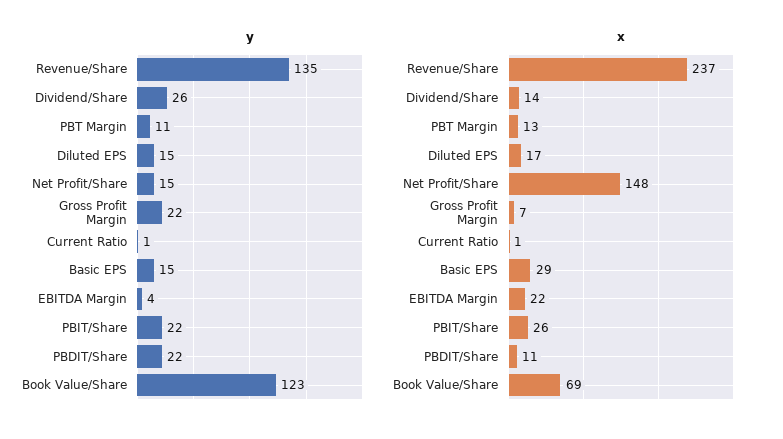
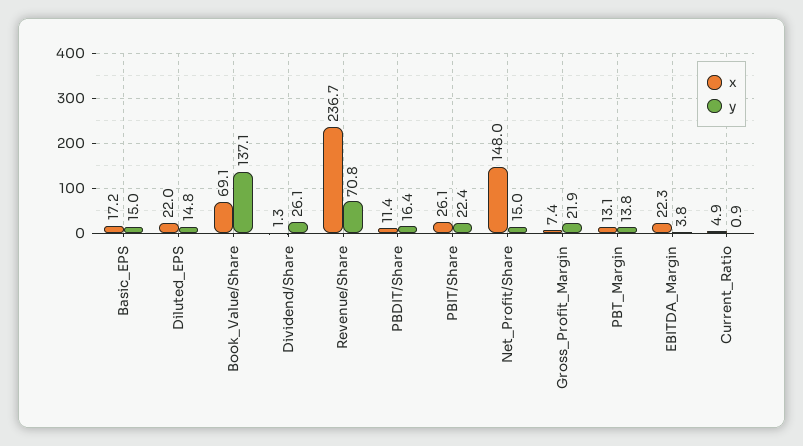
  {
    "y": {
-     "Revenue/Share": 135,
+     "Revenue/Share": 70.8,
      "Dividend/Share": 26.1,
-     "PBT Margin": 11,
+     "PBT Margin": 13.8,
      "Diluted EPS": 14.8,
      "Net Profit/Share": 15,
      "Gross Profit Margin": 21.9,
      "Current Ratio": 0.9,
      "Basic EPS": 15,
      "EBITDA Margin": 3.8,
      "PBIT/Share": 22.4,
-     "PBDIT/Share": 22,
+     "PBDIT/Share": 16.4,
-     "Book Value/Share": 123
+     "Book Value/Share": 137.1
    },
    "x": {
      "Revenue/Share": 236.7,
-     "Dividend/Share": 14,
+     "Dividend/Share": 1.3,
      "PBT Margin": 13.1,
-     "Diluted EPS": 17,
+     "Diluted EPS": 22,
      "Net Profit/Share": 148,
      "Gross Profit Margin": 7.4,
-     "Current Ratio": 1,
+     "Current Ratio": 4.9,
-     "Basic EPS": 29,
+     "Basic EPS": 17.2,
      "EBITDA Margin": 22.3,
      "PBIT/Share": 26.1,
      "PBDIT/Share": 11.4,
      "Book Value/Share": 69.1
    }
  }

